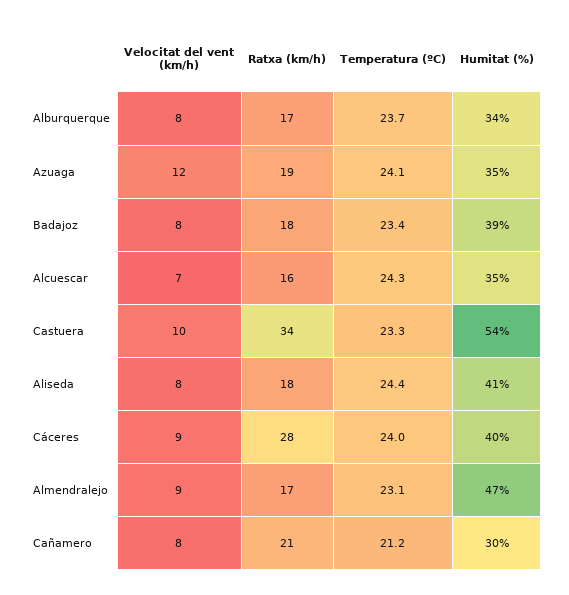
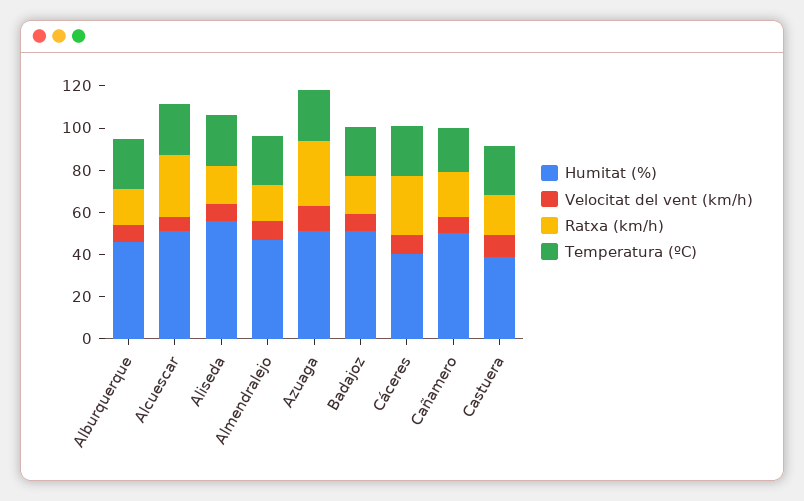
  {
    "Velocitat del vent (km/h)": {
      "Alburquerque": 8,
      "Azuaga": 12,
      "Badajoz": 8,
      "Alcuescar": 7,
      "Castuera": 10,
      "Aliseda": 8,
      "Cáceres": 9,
      "Almendralejo": 9,
      "Cañamero": 8
    },
    "Ratxa (km/h)": {
      "Alburquerque": 17,
-     "Azuaga": 19,
+     "Azuaga": 30,
      "Badajoz": 18,
-     "Alcuescar": 16,
+     "Alcuescar": 30,
-     "Castuera": 34,
+     "Castuera": 20,
      "Aliseda": 18,
      "Cáceres": 28,
      "Almendralejo": 17,
      "Cañamero": 21
    },
    "Temperatura (ºC)": {
      "Alburquerque": 23.7,
      "Azuaga": 24.1,
      "Badajoz": 23.4,
      "Alcuescar": 24.3,
      "Castuera": 23.3,
      "Aliseda": 24.4,
      "Cáceres": 24,
      "Almendralejo": 23.1,
      "Cañamero": 21.2
    },
    "Humitat (%)": {
-     "Alburquerque": 34,
+     "Alburquerque": 45,
-     "Azuaga": 35,
+     "Azuaga": 50,
-     "Badajoz": 39,
+     "Badajoz": 50,
-     "Alcuescar": 35,
+     "Alcuescar": 50,
-     "Castuera": 54,
+     "Castuera": 40,
-     "Aliseda": 41,
+     "Aliseda": 55,
      "Cáceres": 40,
      "Almendralejo": 47,
-     "Cañamero": 30
+     "Cañamero": 50
    }
  }

